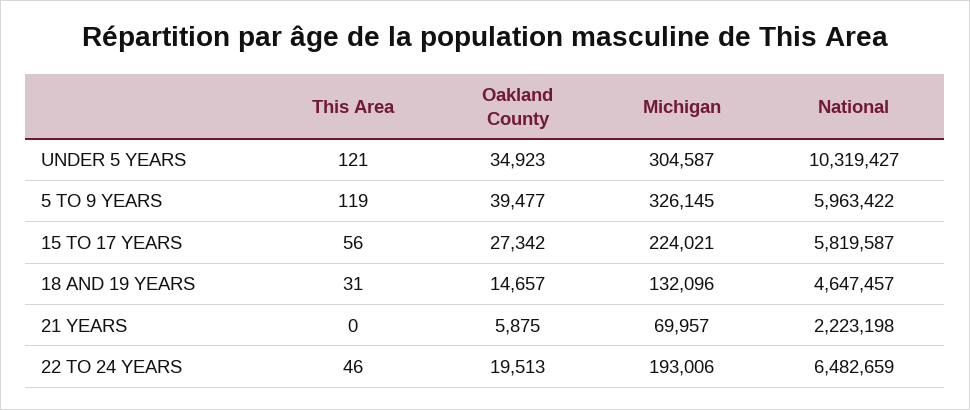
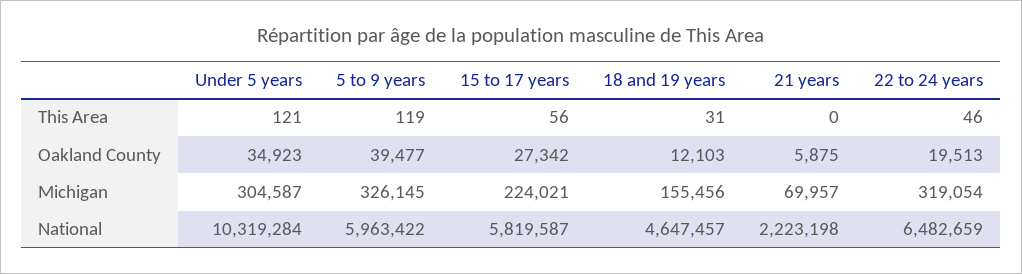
  {
    "This Area": {
      "UNDER 5 YEARS": 121,
      "5 TO 9 YEARS": 119,
      "15 TO 17 YEARS": 56,
      "18 AND 19 YEARS": 31,
      "21 YEARS": 0,
      "22 TO 24 YEARS": 46
    },
    "Oakland County": {
      "UNDER 5 YEARS": 34923,
      "5 TO 9 YEARS": 39477,
      "15 TO 17 YEARS": 27342,
-     "18 AND 19 YEARS": 14657,
+     "18 AND 19 YEARS": 12103,
      "21 YEARS": 5875,
      "22 TO 24 YEARS": 19513
    },
    "Michigan": {
      "UNDER 5 YEARS": 304587,
      "5 TO 9 YEARS": 326145,
      "15 TO 17 YEARS": 224021,
-     "18 AND 19 YEARS": 132096,
+     "18 AND 19 YEARS": 155456,
      "21 YEARS": 69957,
-     "22 TO 24 YEARS": 193006
+     "22 TO 24 YEARS": 319054
    },
    "National": {
-     "UNDER 5 YEARS": 10319427,
+     "UNDER 5 YEARS": 10319284,
      "5 TO 9 YEARS": 5963422,
      "15 TO 17 YEARS": 5819587,
      "18 AND 19 YEARS": 4647457,
      "21 YEARS": 2223198,
      "22 TO 24 YEARS": 6482659
    }
  }

